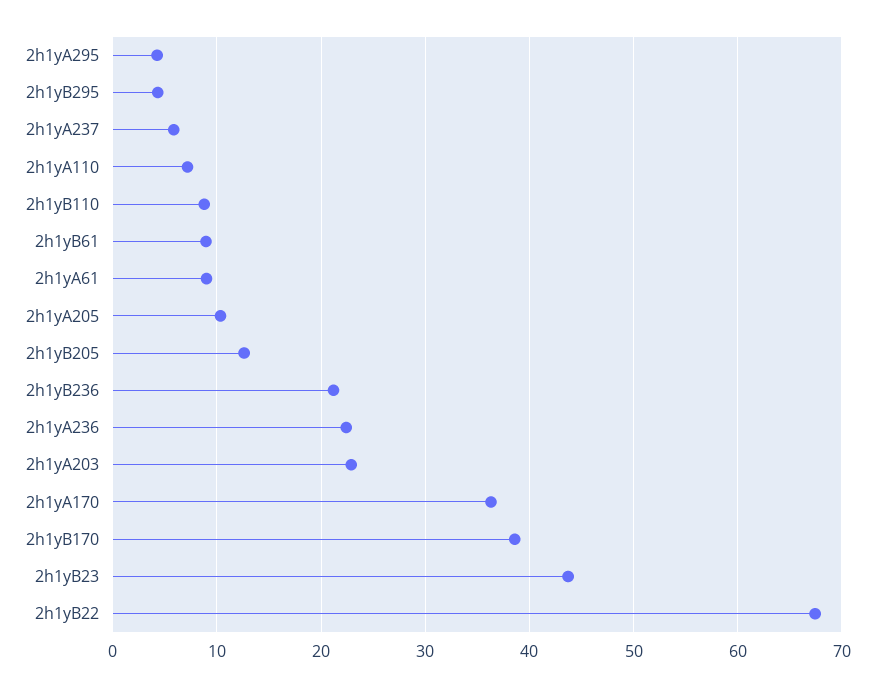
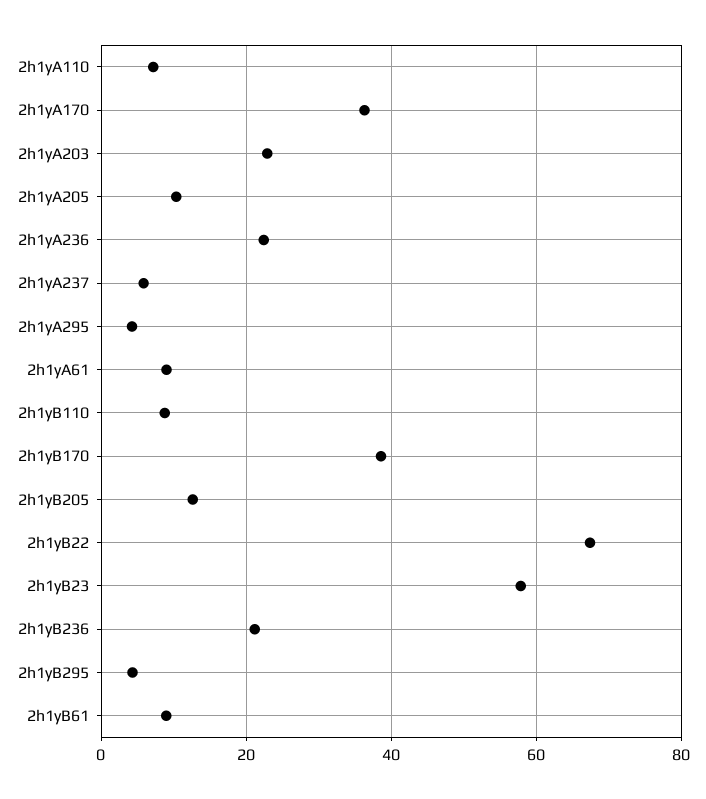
  {
    "2h1yA295": 4,
    "2h1yB295": 4,
    "2h1yA237": 6,
    "2h1yA110": 7,
    "2h1yB110": 9,
    "2h1yB61": 9,
    "2h1yA61": 9,
    "2h1yA205": 10,
    "2h1yB205": 13,
    "2h1yB236": 21,
    "2h1yA236": 22,
    "2h1yA203": 23,
    "2h1yA170": 36,
    "2h1yB170": 39,
-   "2h1yB23": 44,
+   "2h1yB23": 58,
    "2h1yB22": 67
  }

